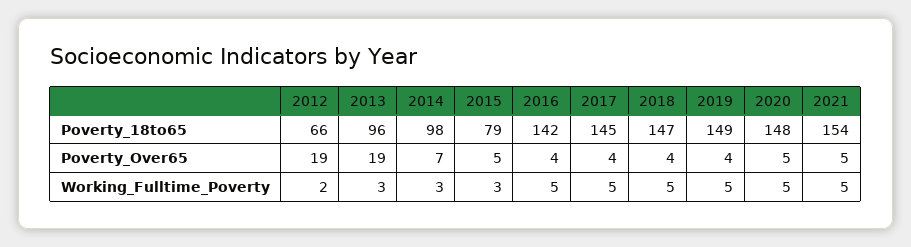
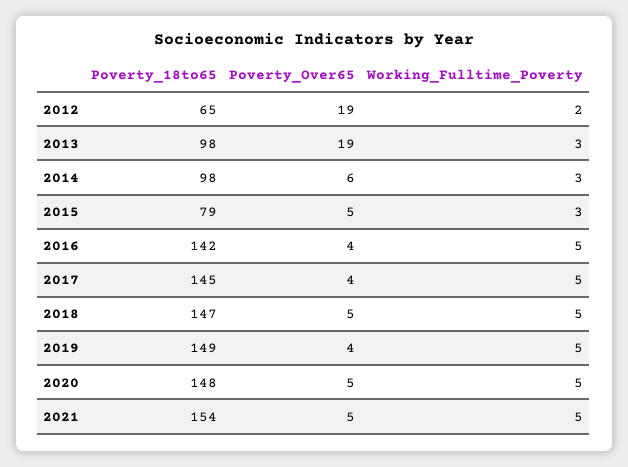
  {
    "2012": {
-     "Poverty_18to65": 66,
+     "Poverty_18to65": 65,
      "Poverty_Over65": 19,
      "Working_Fulltime_Poverty": 2
    },
    "2013": {
-     "Poverty_18to65": 96,
+     "Poverty_18to65": 98,
      "Poverty_Over65": 19,
      "Working_Fulltime_Poverty": 3
    },
    "2014": {
      "Poverty_18to65": 98,
-     "Poverty_Over65": 7,
+     "Poverty_Over65": 6,
      "Working_Fulltime_Poverty": 3
    },
    "2015": {
      "Poverty_18to65": 79,
      "Poverty_Over65": 5,
      "Working_Fulltime_Poverty": 3
    },
    "2016": {
      "Poverty_18to65": 142,
      "Poverty_Over65": 4,
      "Working_Fulltime_Poverty": 5
    },
    "2017": {
      "Poverty_18to65": 145,
      "Poverty_Over65": 4,
      "Working_Fulltime_Poverty": 5
    },
    "2018": {
      "Poverty_18to65": 147,
-     "Poverty_Over65": 4,
+     "Poverty_Over65": 5,
      "Working_Fulltime_Poverty": 5
    },
    "2019": {
      "Poverty_18to65": 149,
      "Poverty_Over65": 4,
      "Working_Fulltime_Poverty": 5
    },
    "2020": {
      "Poverty_18to65": 148,
      "Poverty_Over65": 5,
      "Working_Fulltime_Poverty": 5
    },
    "2021": {
      "Poverty_18to65": 154,
      "Poverty_Over65": 5,
      "Working_Fulltime_Poverty": 5
    }
  }

